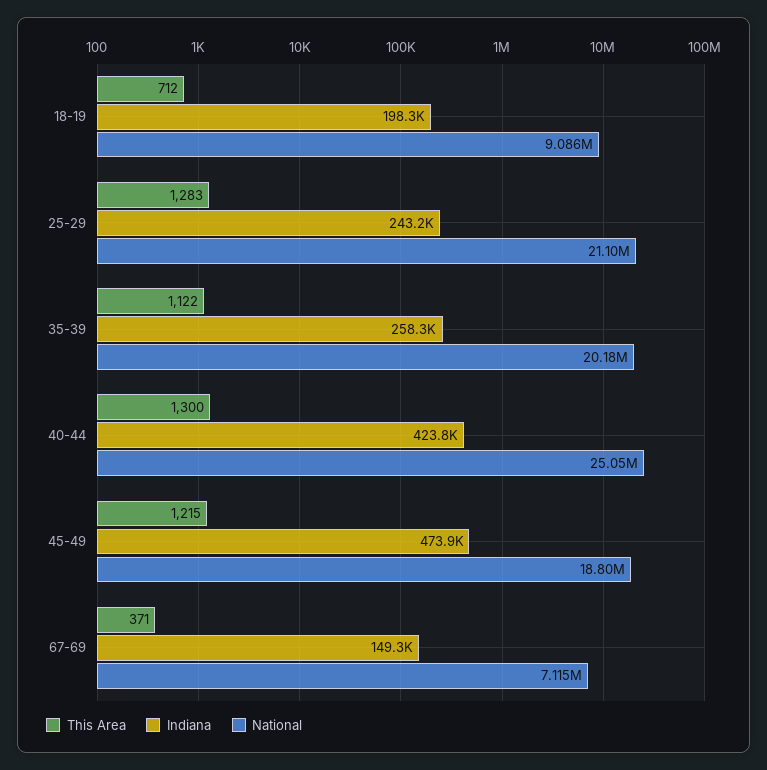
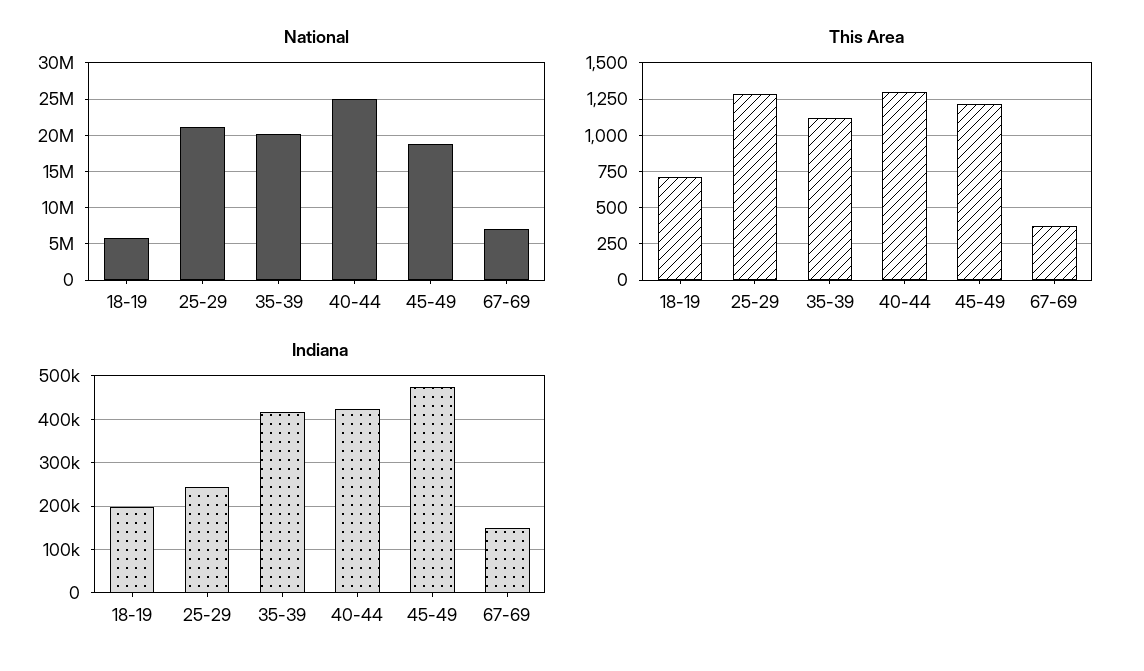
  {
    "This Area": {
      "18-19": 712,
      "25-29": 1283,
      "35-39": 1122,
      "40-44": 1300,
      "45-49": 1215,
      "67-69": 371
    },
    "Indiana": {
      "18-19": 198300,
      "25-29": 243200,
-     "35-39": 258300,
+     "35-39": 420000,
      "40-44": 423800,
      "45-49": 473900,
      "67-69": 149300
    },
    "National": {
-     "18-19": 9086000,
+     "18-19": 6000000,
      "25-29": 21100000,
      "35-39": 20180000,
      "40-44": 25050000,
      "45-49": 18800000,
      "67-69": 7115000
    }
  }

